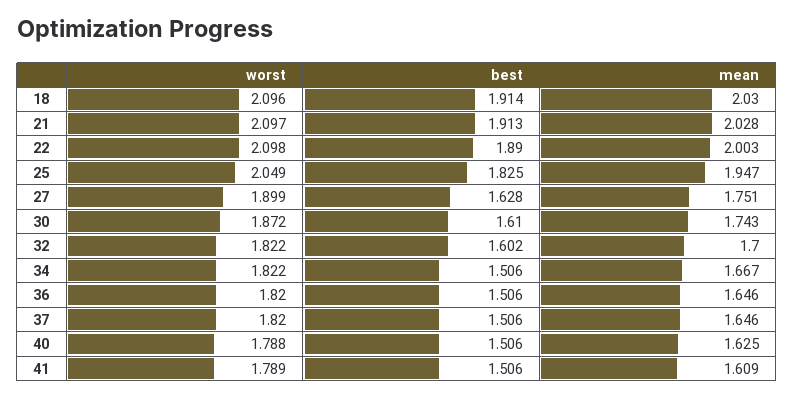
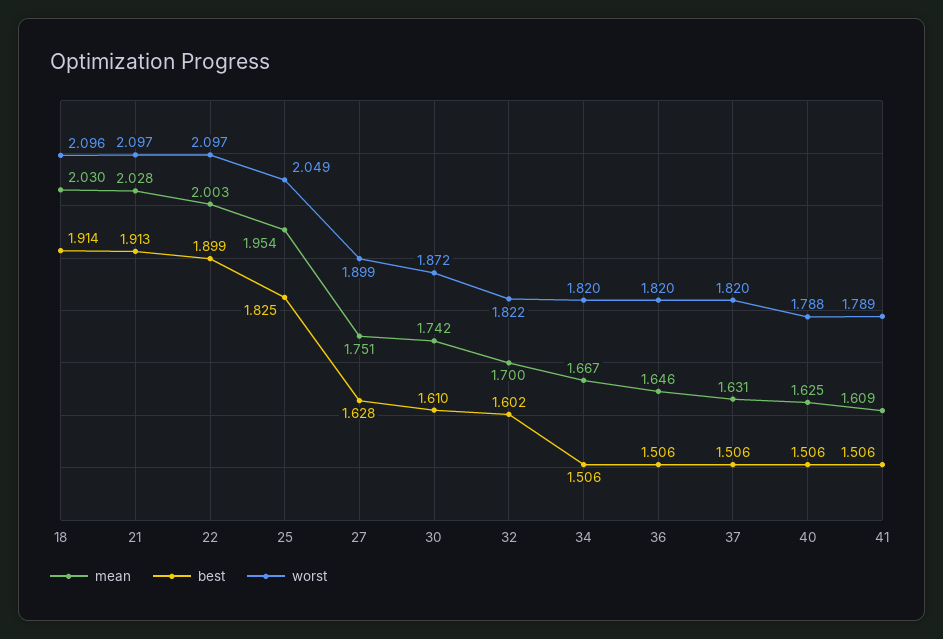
  {
    "worst": {
      "18": 2.096,
      "21": 2.097,
-     "22": 2.098,
+     "22": 2.097,
      "25": 2.049,
      "27": 1.899,
      "30": 1.872,
      "32": 1.822,
-     "34": 1.822,
+     "34": 1.82,
      "36": 1.82,
      "37": 1.82,
      "40": 1.788,
      "41": 1.789
    },
    "best": {
      "18": 1.914,
      "21": 1.913,
-     "22": 1.89,
+     "22": 1.899,
      "25": 1.825,
      "27": 1.628,
      "30": 1.61,
      "32": 1.602,
      "34": 1.506,
      "36": 1.506,
      "37": 1.506,
      "40": 1.506,
      "41": 1.506
    },
    "mean": {
      "18": 2.03,
      "21": 2.028,
      "22": 2.003,
-     "25": 1.947,
+     "25": 1.954,
      "27": 1.751,
-     "30": 1.743,
+     "30": 1.742,
      "32": 1.7,
      "34": 1.667,
      "36": 1.646,
-     "37": 1.646,
+     "37": 1.631,
      "40": 1.625,
      "41": 1.609
    }
  }

